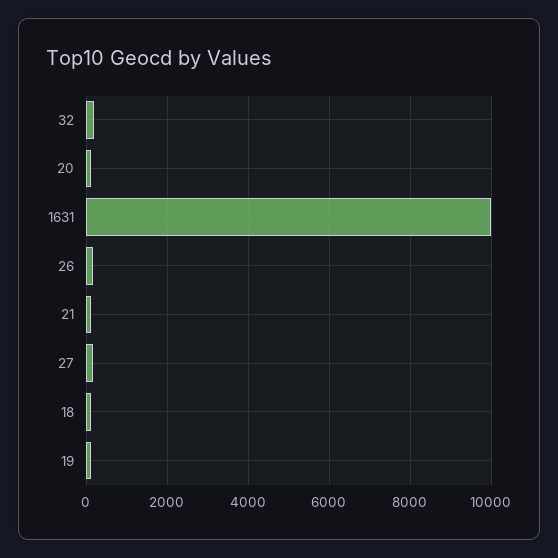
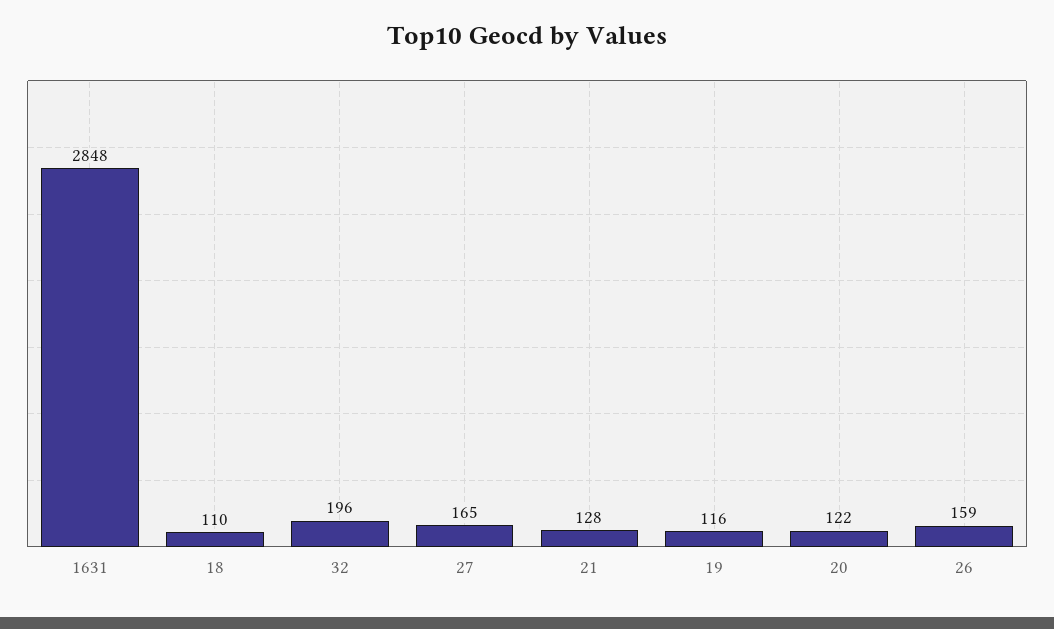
  {
    "32": 196,
    "20": 122,
-   "1631": 10000,
+   "1631": 2848,
    "26": 159,
    "21": 128,
    "27": 165,
    "18": 110,
    "19": 116
  }

